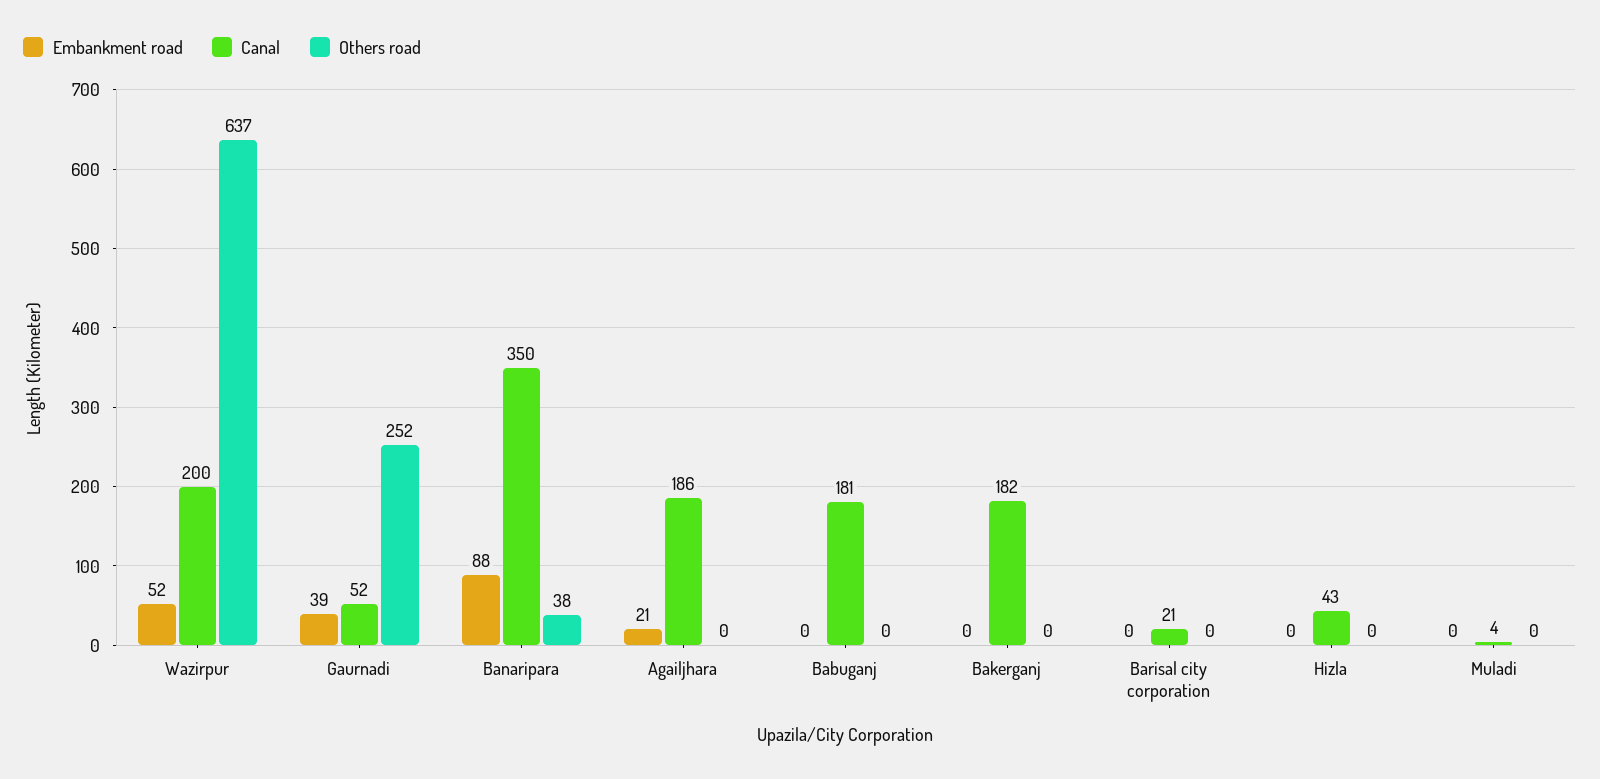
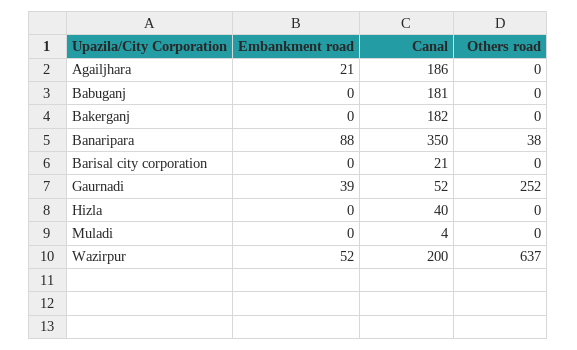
  {
    "Embankment road": {
      "Wazirpur": 52,
      "Gaurnadi": 39,
      "Banaripara": 88,
      "Agailjhara": 21,
      "Babuganj": 0,
      "Bakerganj": 0,
      "Barisal city corporation": 0,
      "Hizla": 0,
      "Muladi": 0
    },
    "Canal": {
      "Wazirpur": 200,
      "Gaurnadi": 52,
      "Banaripara": 350,
      "Agailjhara": 186,
      "Babuganj": 181,
      "Bakerganj": 182,
      "Barisal city corporation": 21,
-     "Hizla": 43,
+     "Hizla": 40,
      "Muladi": 4
    },
    "Others road": {
      "Wazirpur": 637,
      "Gaurnadi": 252,
      "Banaripara": 38,
      "Agailjhara": 0,
      "Babuganj": 0,
      "Bakerganj": 0,
      "Barisal city corporation": 0,
      "Hizla": 0,
      "Muladi": 0
    }
  }

